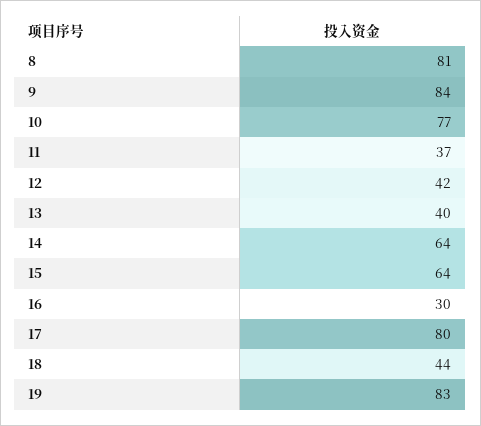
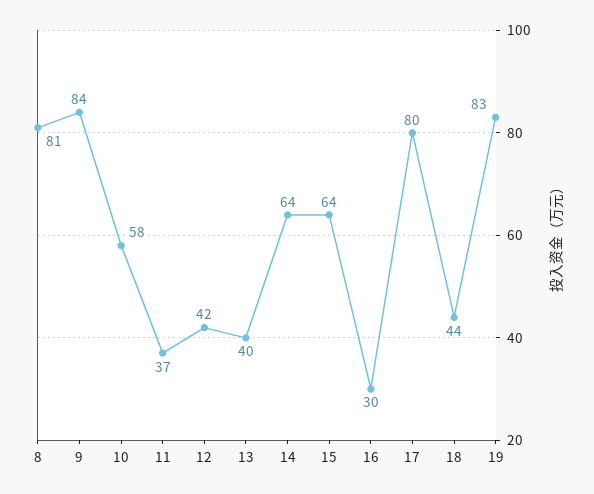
  {
    "8": 81,
    "9": 84,
-   "10": 77,
+   "10": 58,
    "11": 37,
    "12": 42,
    "13": 40,
    "14": 64,
    "15": 64,
    "16": 30,
    "17": 80,
    "18": 44,
    "19": 83
  }

